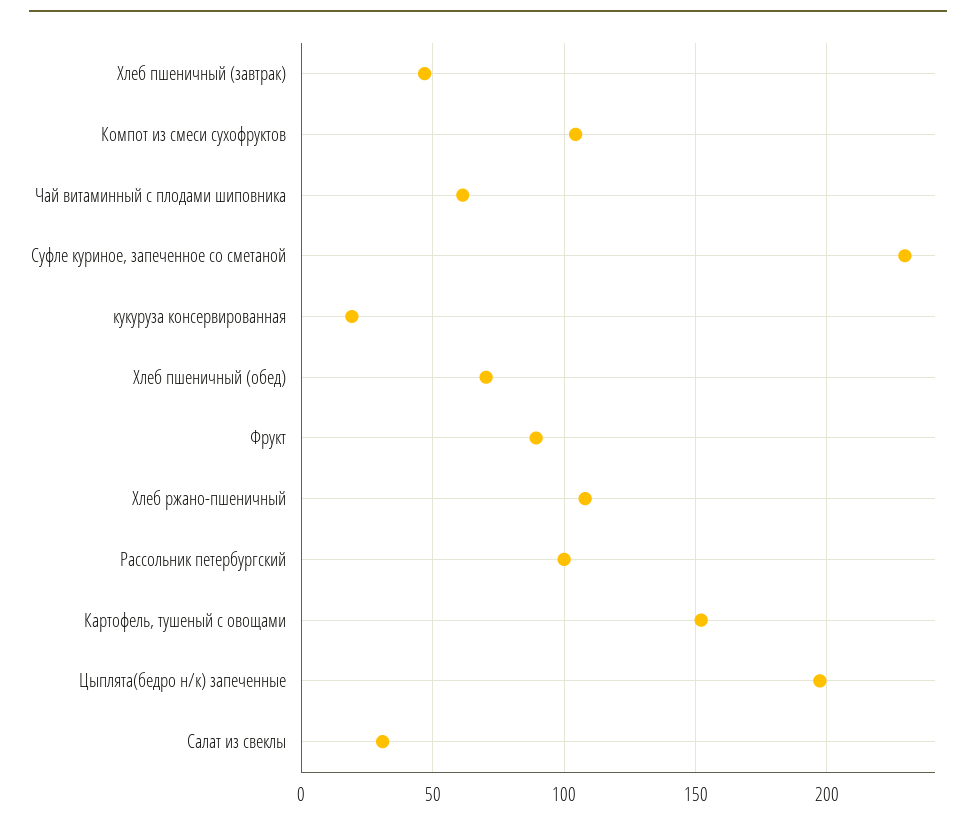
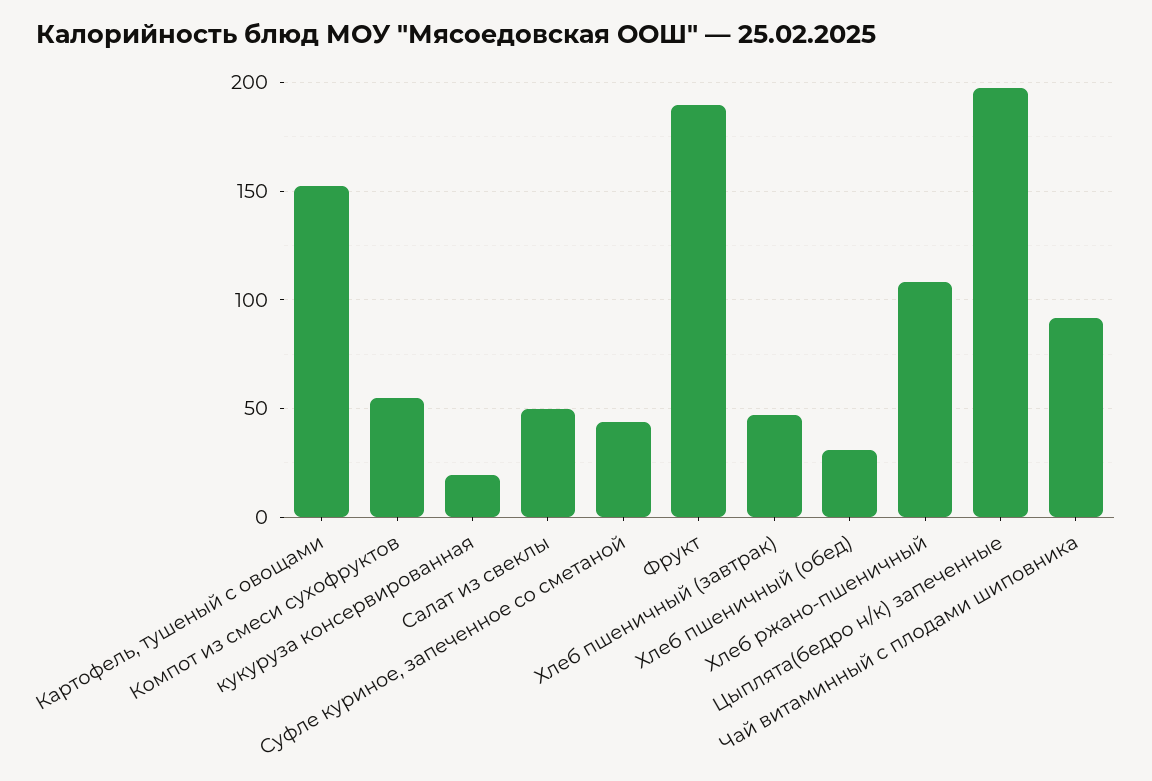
  {
    "Хлеб пшеничный (завтрак)": 45,
-   "Компот из смеси сухофруктов": 105,
+   "Компот из смеси сухофруктов": 55,
-   "Чай витаминный с плодами шиповника": 60,
+   "Чай витаминный с плодами шиповника": 90,
-   "Суфле куриное, запеченное со сметаной": 230,
+   "Суфле куриное, запеченное со сметаной": 45,
    "кукуруза консервированная": 20,
-   "Хлеб пшеничный (обед)": 70,
+   "Хлеб пшеничный (обед)": 30,
-   "Фрукт": 90,
+   "Фрукт": 190,
    "Хлеб ржано-пшеничный": 110,
-   "Рассольник петербургский": 100,
    "Картофель, тушеный с овощами": 150,
    "Цыплята(бедро н/к) запеченные": 195,
-   "Салат из свеклы": 30
+   "Салат из свеклы": 50
  }

